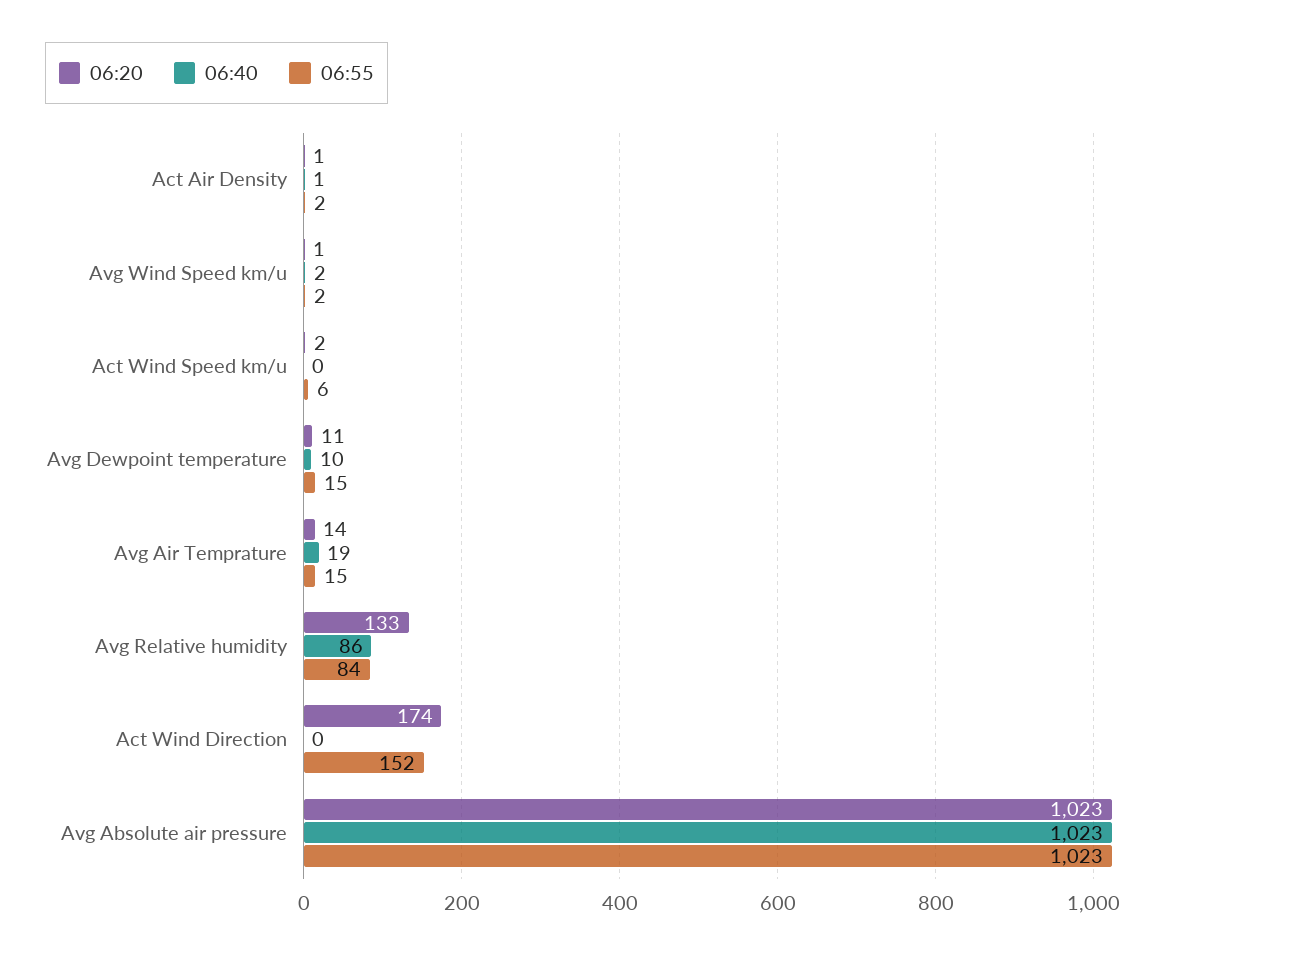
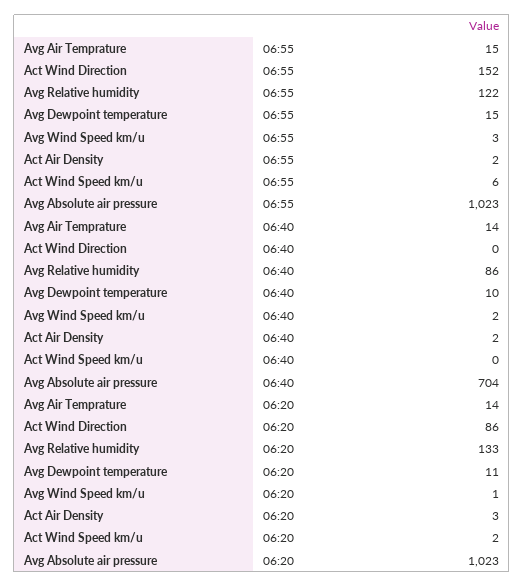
  {
    "06:20": {
-     "Act Air Density": 1,
+     "Act Air Density": 3,
      "Avg Wind Speed km/u": 1,
      "Act Wind Speed km/u": 2,
      "Avg Dewpoint temperature": 11,
      "Avg Air Temprature": 14,
      "Avg Relative humidity": 133,
-     "Act Wind Direction": 174,
+     "Act Wind Direction": 86,
      "Avg Absolute air pressure": 1023
    },
    "06:40": {
-     "Act Air Density": 1,
+     "Act Air Density": 2,
      "Avg Wind Speed km/u": 2,
      "Act Wind Speed km/u": 0,
      "Avg Dewpoint temperature": 10,
-     "Avg Air Temprature": 19,
+     "Avg Air Temprature": 14,
      "Avg Relative humidity": 86,
      "Act Wind Direction": 0,
-     "Avg Absolute air pressure": 1023
+     "Avg Absolute air pressure": 704
    },
    "06:55": {
      "Act Air Density": 2,
-     "Avg Wind Speed km/u": 2,
+     "Avg Wind Speed km/u": 3,
      "Act Wind Speed km/u": 6,
      "Avg Dewpoint temperature": 15,
      "Avg Air Temprature": 15,
-     "Avg Relative humidity": 84,
+     "Avg Relative humidity": 122,
      "Act Wind Direction": 152,
      "Avg Absolute air pressure": 1023
    }
  }

